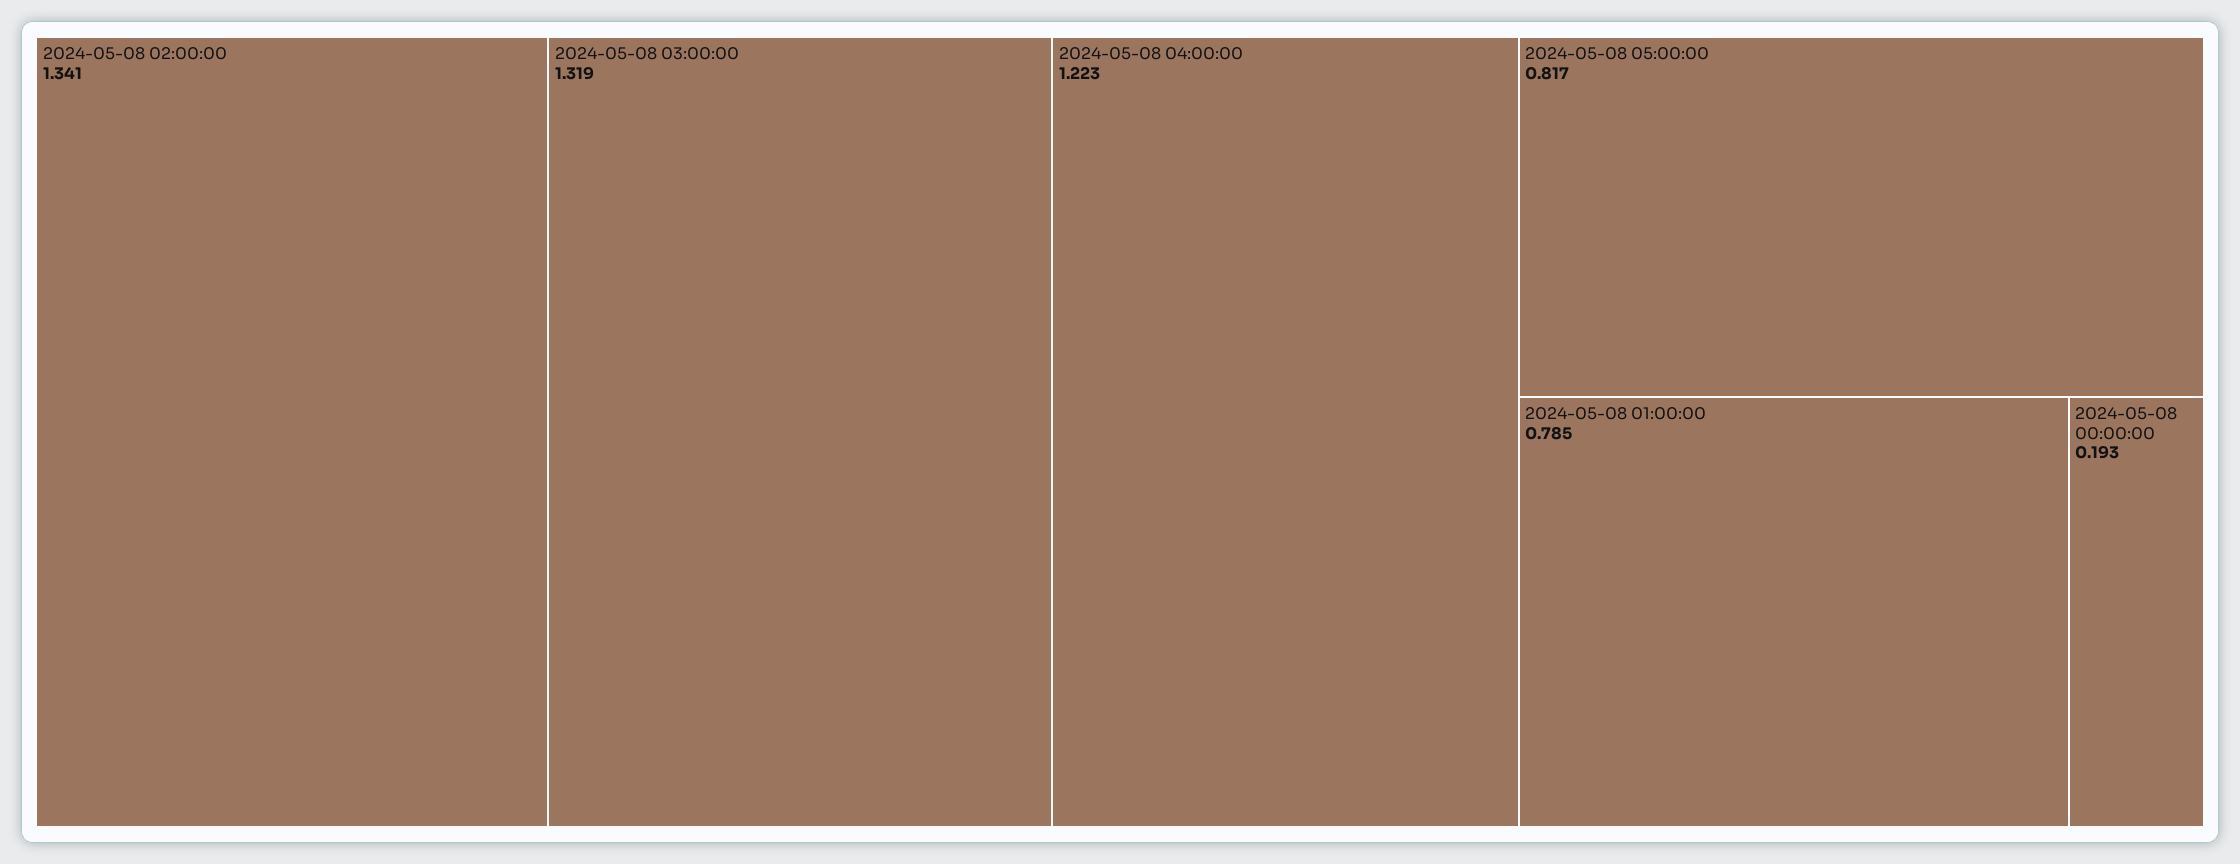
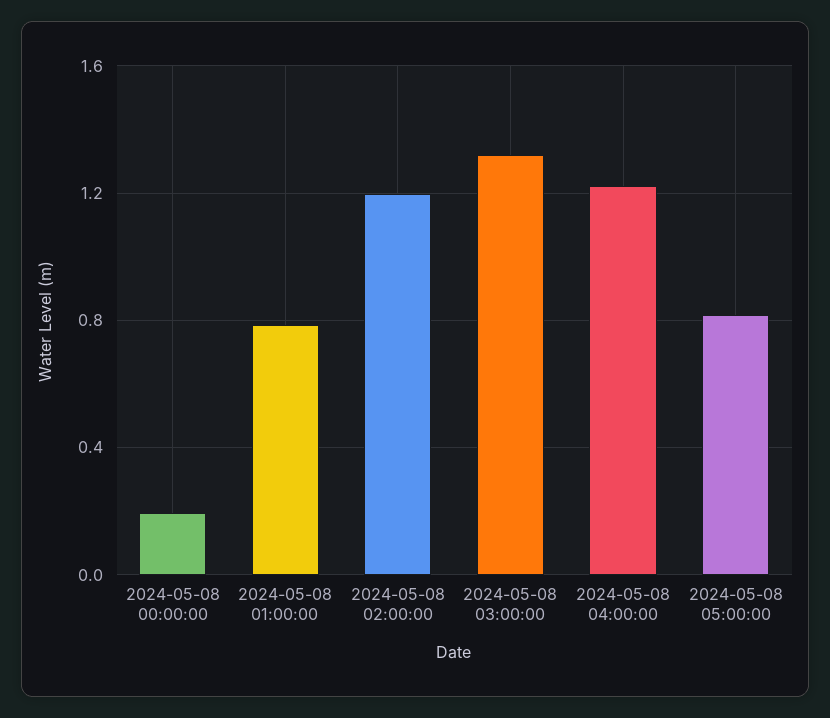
  {
-   "2024-05-08 02:00:00": 1.341,
+   "2024-05-08 02:00:00": 1.2,
    "2024-05-08 03:00:00": 1.319,
    "2024-05-08 04:00:00": 1.223,
    "2024-05-08 05:00:00": 0.817,
    "2024-05-08 01:00:00": 0.785,
    "2024-05-08 00:00:00": 0.193
  }

